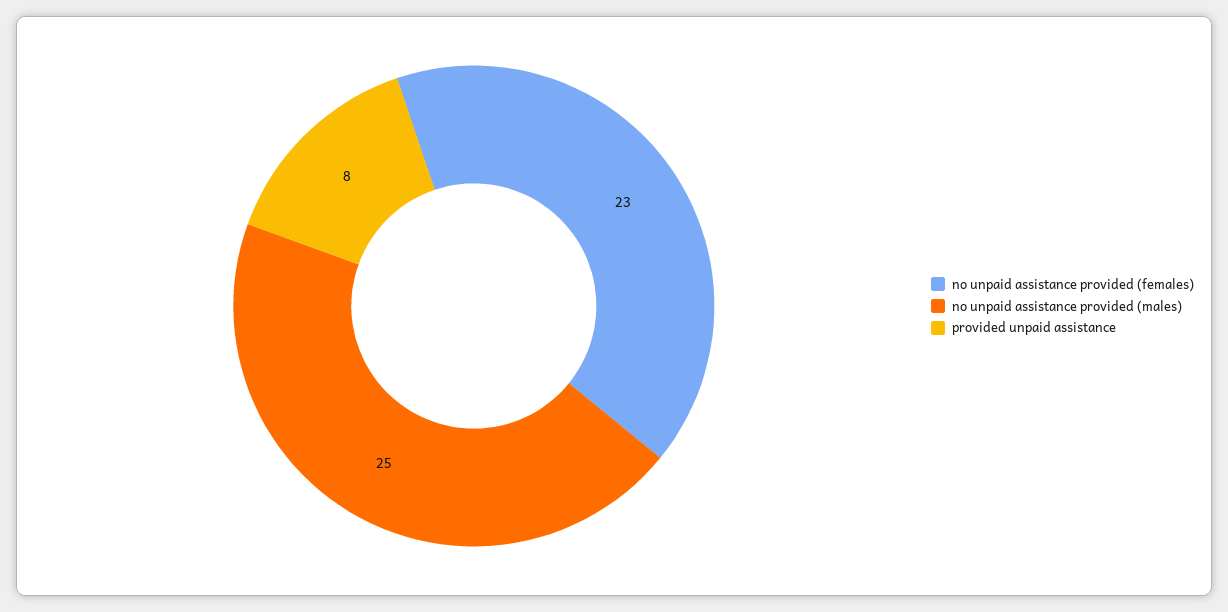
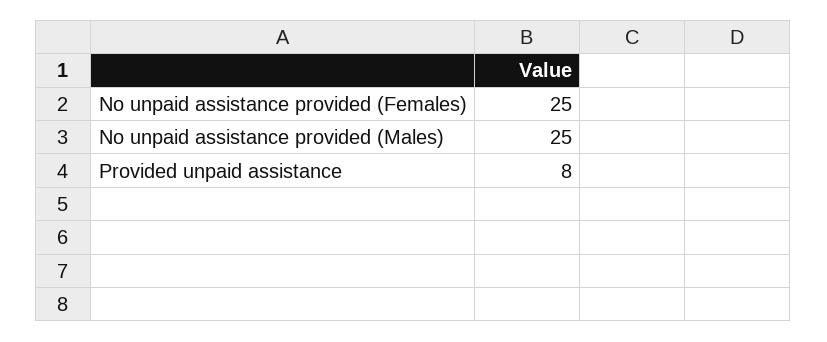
  {
-   "no unpaid assistance provided (females)": 23,
+   "no unpaid assistance provided (females)": 25,
    "no unpaid assistance provided (males)": 25,
    "provided unpaid assistance": 8
  }

